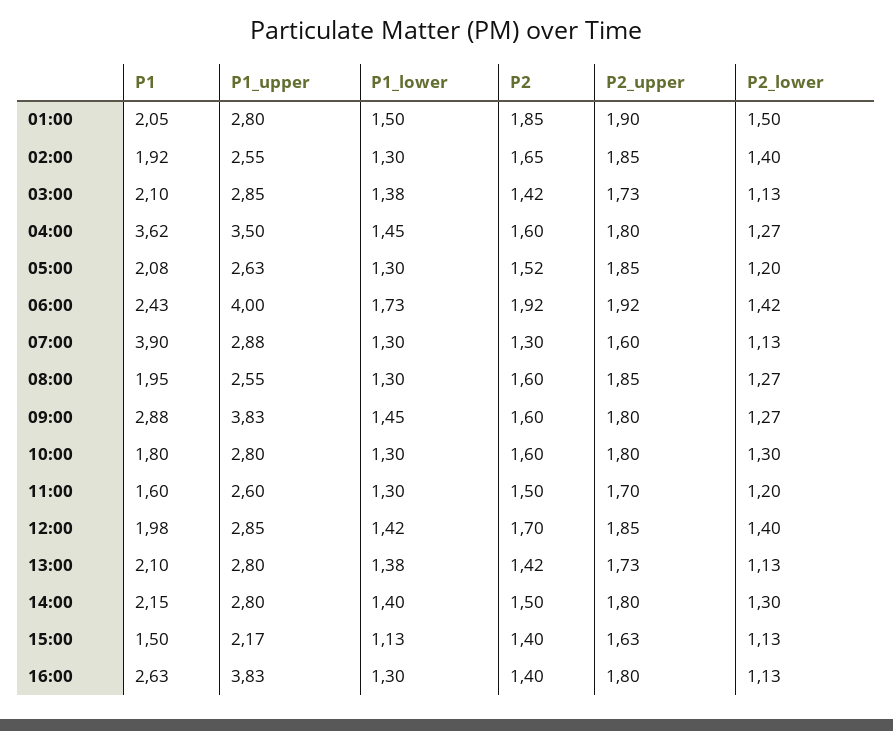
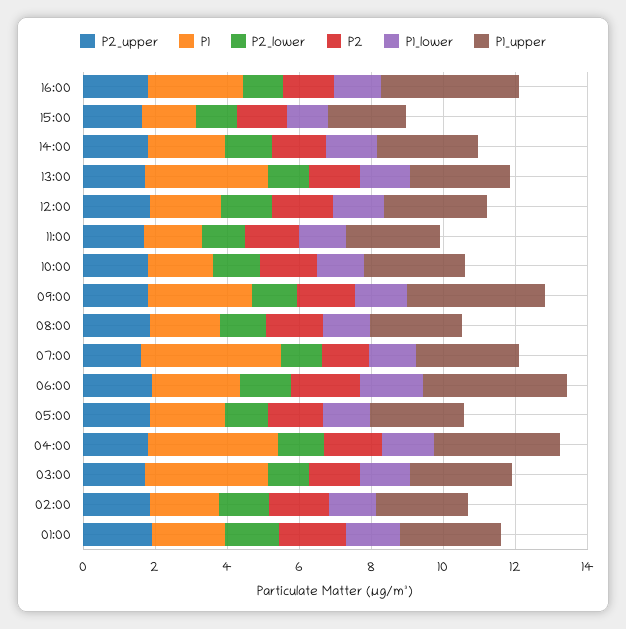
  {
    "P1": {
      "01:00": 2.05,
      "02:00": 1.92,
-     "03:00": 2.1,
+     "03:00": 3.5,
      "04:00": 3.62,
      "05:00": 2.08,
      "06:00": 2.43,
      "07:00": 3.9,
      "08:00": 1.95,
      "09:00": 2.88,
      "10:00": 1.8,
      "11:00": 1.6,
      "12:00": 1.98,
-     "13:00": 2.1,
+     "13:00": 3.5,
      "14:00": 2.15,
      "15:00": 1.5,
      "16:00": 2.63
    },
    "P1_upper": {
      "01:00": 2.8,
      "02:00": 2.55,
      "03:00": 2.85,
      "04:00": 3.5,
      "05:00": 2.63,
      "06:00": 4,
      "07:00": 2.88,
      "08:00": 2.55,
      "09:00": 3.83,
      "10:00": 2.8,
      "11:00": 2.6,
      "12:00": 2.85,
      "13:00": 2.8,
      "14:00": 2.8,
      "15:00": 2.17,
      "16:00": 3.83
    },
    "P1_lower": {
      "01:00": 1.5,
      "02:00": 1.3,
      "03:00": 1.38,
      "04:00": 1.45,
      "05:00": 1.3,
      "06:00": 1.73,
      "07:00": 1.3,
      "08:00": 1.3,
      "09:00": 1.45,
      "10:00": 1.3,
      "11:00": 1.3,
      "12:00": 1.42,
      "13:00": 1.38,
      "14:00": 1.4,
      "15:00": 1.13,
      "16:00": 1.3
    },
    "P2": {
      "01:00": 1.85,
      "02:00": 1.65,
      "03:00": 1.42,
      "04:00": 1.6,
      "05:00": 1.52,
      "06:00": 1.92,
      "07:00": 1.3,
      "08:00": 1.6,
      "09:00": 1.6,
      "10:00": 1.6,
      "11:00": 1.5,
      "12:00": 1.7,
      "13:00": 1.42,
      "14:00": 1.5,
      "15:00": 1.4,
      "16:00": 1.4
    },
    "P2_upper": {
      "01:00": 1.9,
      "02:00": 1.85,
      "03:00": 1.73,
      "04:00": 1.8,
      "05:00": 1.85,
      "06:00": 1.92,
      "07:00": 1.6,
      "08:00": 1.85,
      "09:00": 1.8,
      "10:00": 1.8,
      "11:00": 1.7,
      "12:00": 1.85,
      "13:00": 1.73,
      "14:00": 1.8,
      "15:00": 1.63,
      "16:00": 1.8
    },
    "P2_lower": {
      "01:00": 1.5,
      "02:00": 1.4,
      "03:00": 1.13,
      "04:00": 1.27,
      "05:00": 1.2,
      "06:00": 1.42,
      "07:00": 1.13,
      "08:00": 1.27,
      "09:00": 1.27,
      "10:00": 1.3,
      "11:00": 1.2,
      "12:00": 1.4,
      "13:00": 1.13,
      "14:00": 1.3,
      "15:00": 1.13,
      "16:00": 1.13
    }
  }

